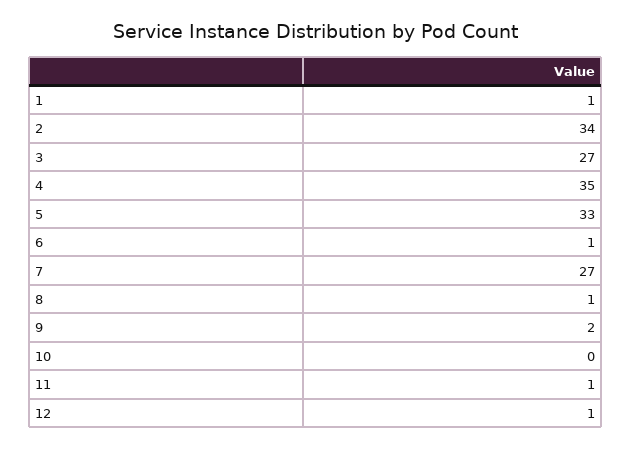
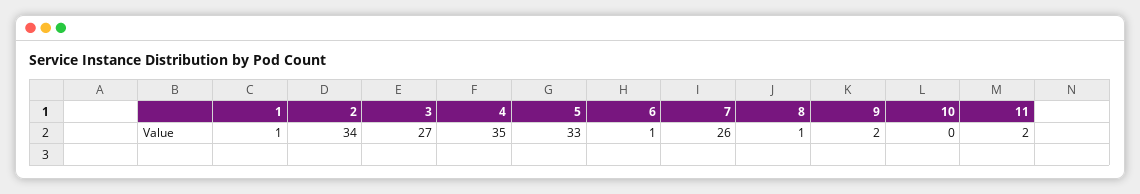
  {
    "1": 1,
    "2": 34,
    "3": 27,
    "4": 35,
    "5": 33,
    "6": 1,
-   "7": 27,
+   "7": 26,
    "8": 1,
    "9": 2,
    "10": 0,
-   "11": 1,
+   "11": 2
-   "12": 1
  }

